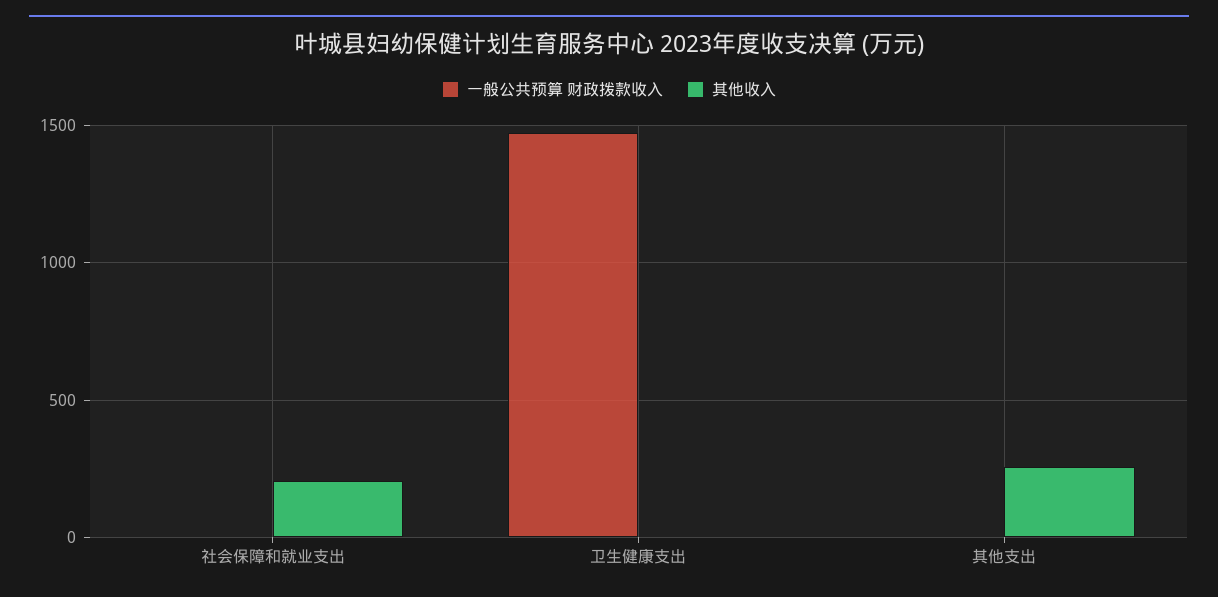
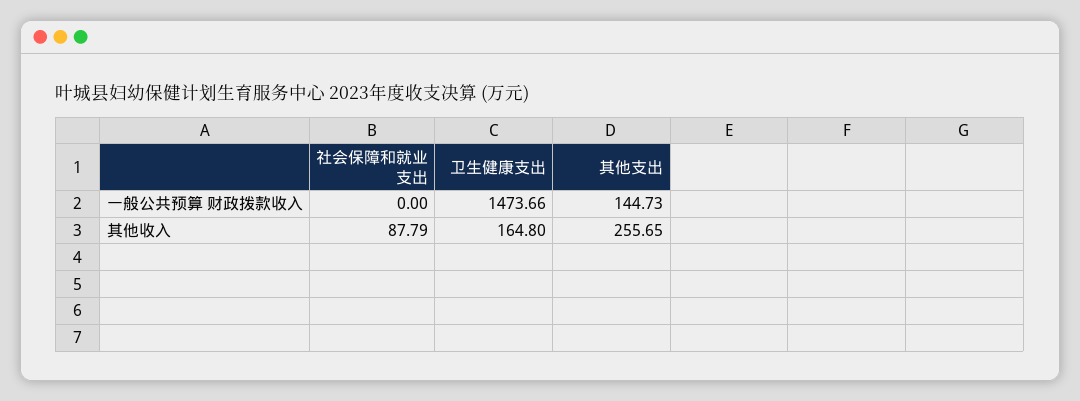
  {
    "一般公共预算 财政拨款收入": {
      "社会保障和就业支出": 0,
      "卫生健康支出": 1473.66,
-     "其他支出": 0
+     "其他支出": 144.73
    },
    "其他收入": {
-     "社会保障和就业支出": 200,
+     "社会保障和就业支出": 87.79,
-     "卫生健康支出": 0,
+     "卫生健康支出": 164.8,
      "其他支出": 255.65
    }
  }

